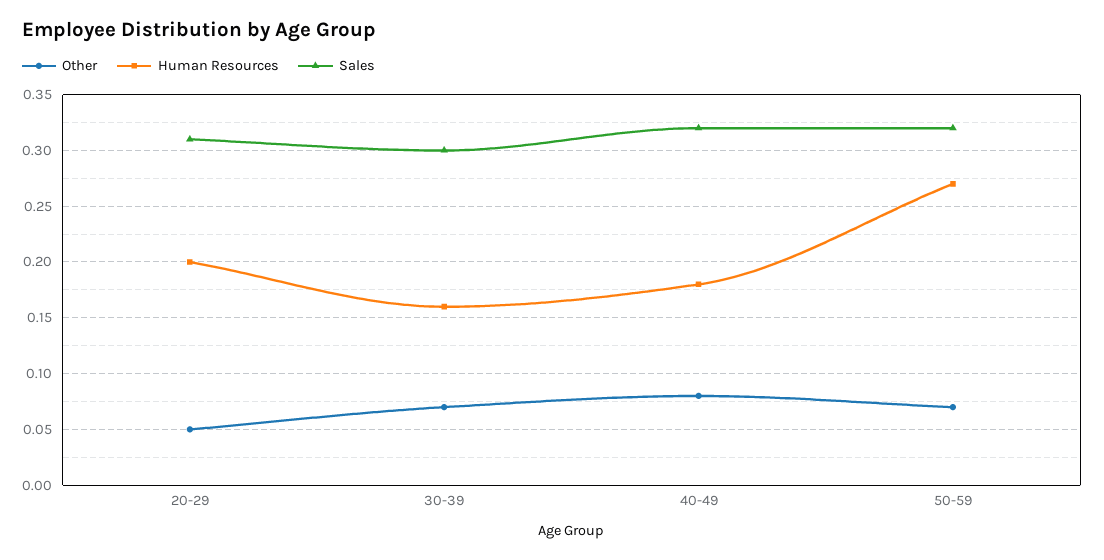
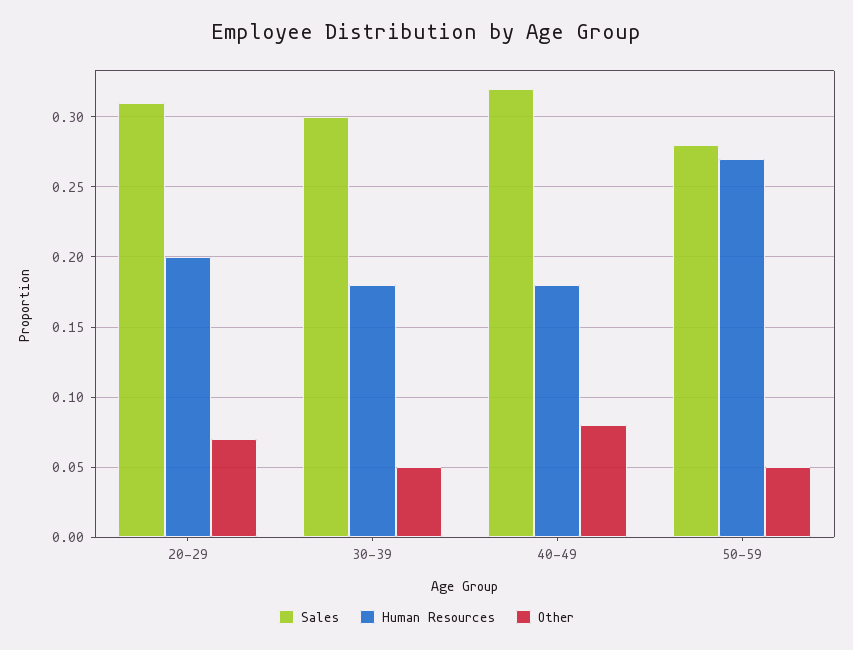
  {
    "Other": {
-     "20-29": 0.05,
+     "20-29": 0.07,
-     "30-39": 0.07,
+     "30-39": 0.05,
      "40-49": 0.08,
-     "50-59": 0.07
+     "50-59": 0.05
    },
    "Human Resources": {
      "20-29": 0.2,
-     "30-39": 0.16,
+     "30-39": 0.18,
      "40-49": 0.18,
      "50-59": 0.27
    },
    "Sales": {
      "20-29": 0.31,
      "30-39": 0.3,
      "40-49": 0.32,
-     "50-59": 0.32
+     "50-59": 0.28
    }
  }

